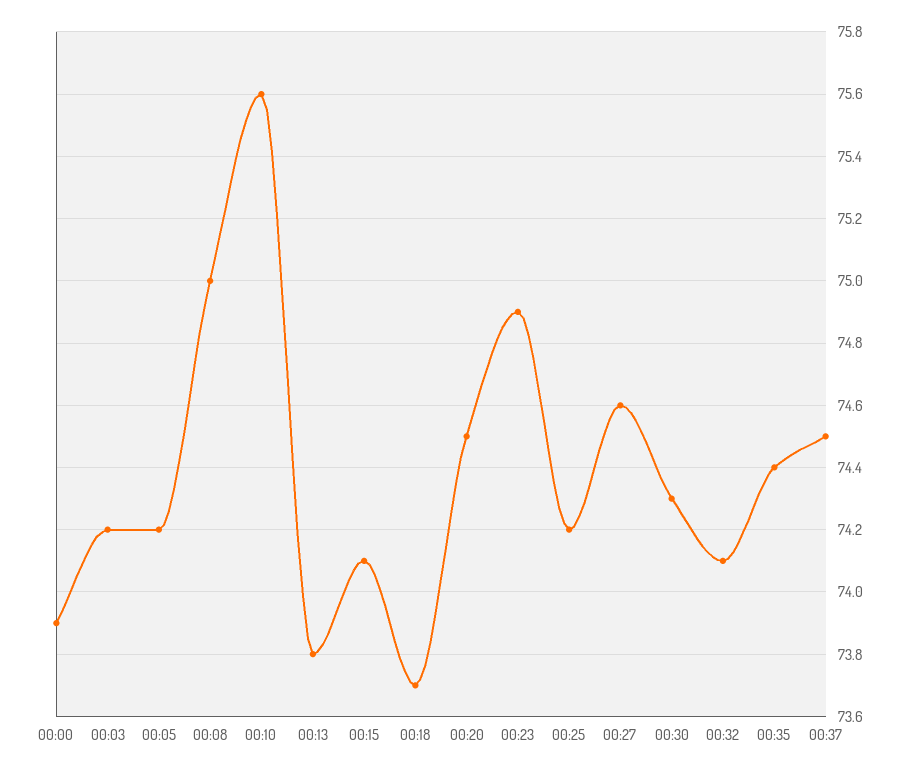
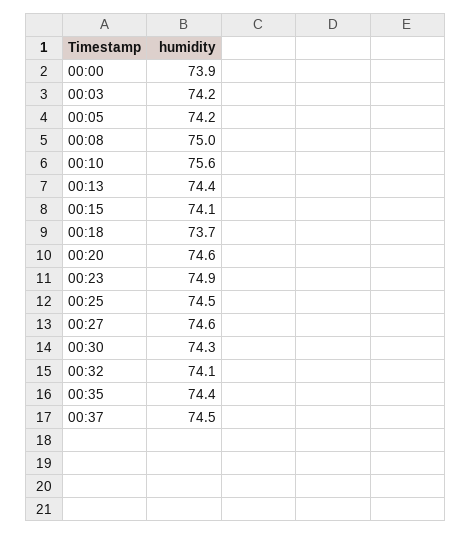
  {
    "00:00": 73.9,
    "00:03": 74.2,
    "00:05": 74.2,
    "00:08": 75,
    "00:10": 75.6,
-   "00:13": 73.8,
+   "00:13": 74.4,
    "00:15": 74.1,
    "00:18": 73.7,
-   "00:20": 74.5,
+   "00:20": 74.6,
    "00:23": 74.9,
-   "00:25": 74.2,
+   "00:25": 74.5,
    "00:27": 74.6,
    "00:30": 74.3,
    "00:32": 74.1,
    "00:35": 74.4,
    "00:37": 74.5
  }

